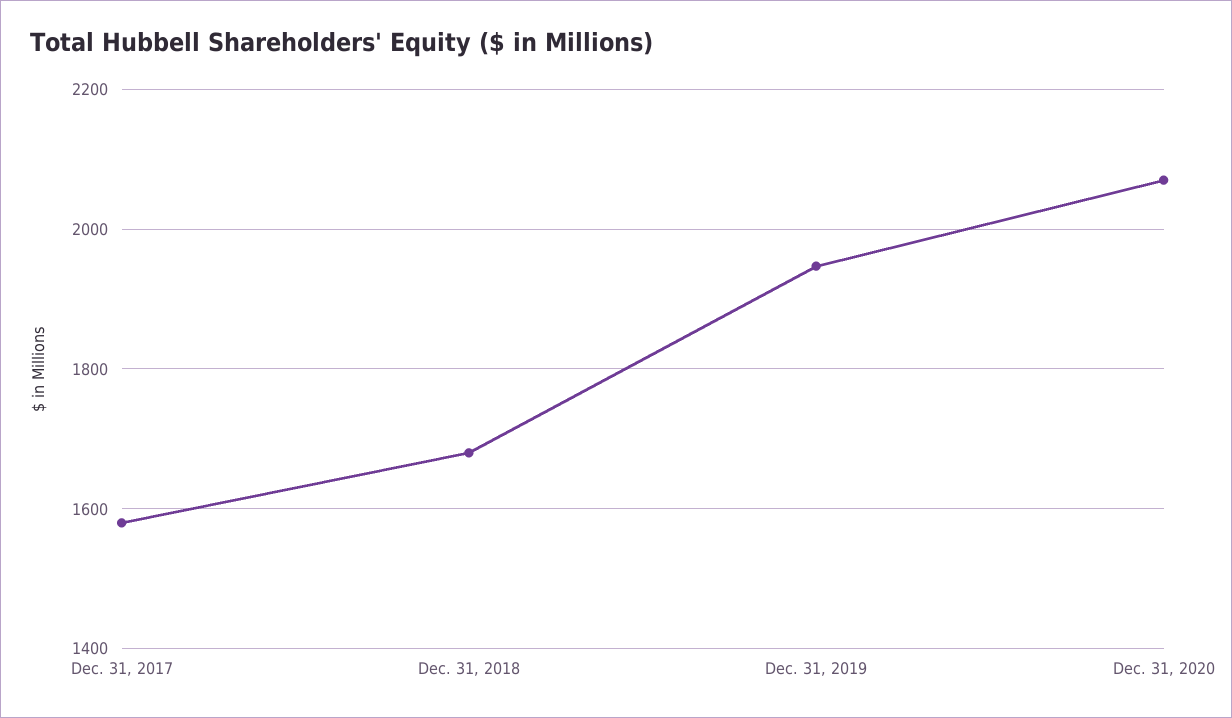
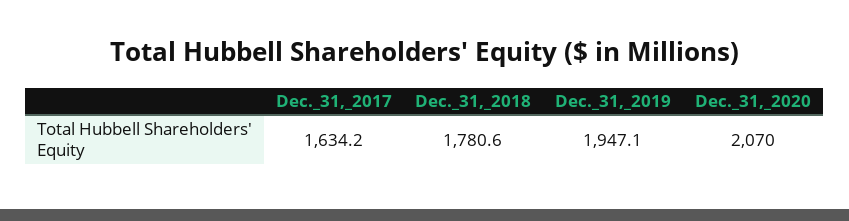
  {
-   "Dec. 31, 2017": 1580,
+   "Dec. 31, 2017": 1634.2,
-   "Dec. 31, 2018": 1680,
+   "Dec. 31, 2018": 1780.6,
    "Dec. 31, 2019": 1947.1,
    "Dec. 31, 2020": 2070
  }

